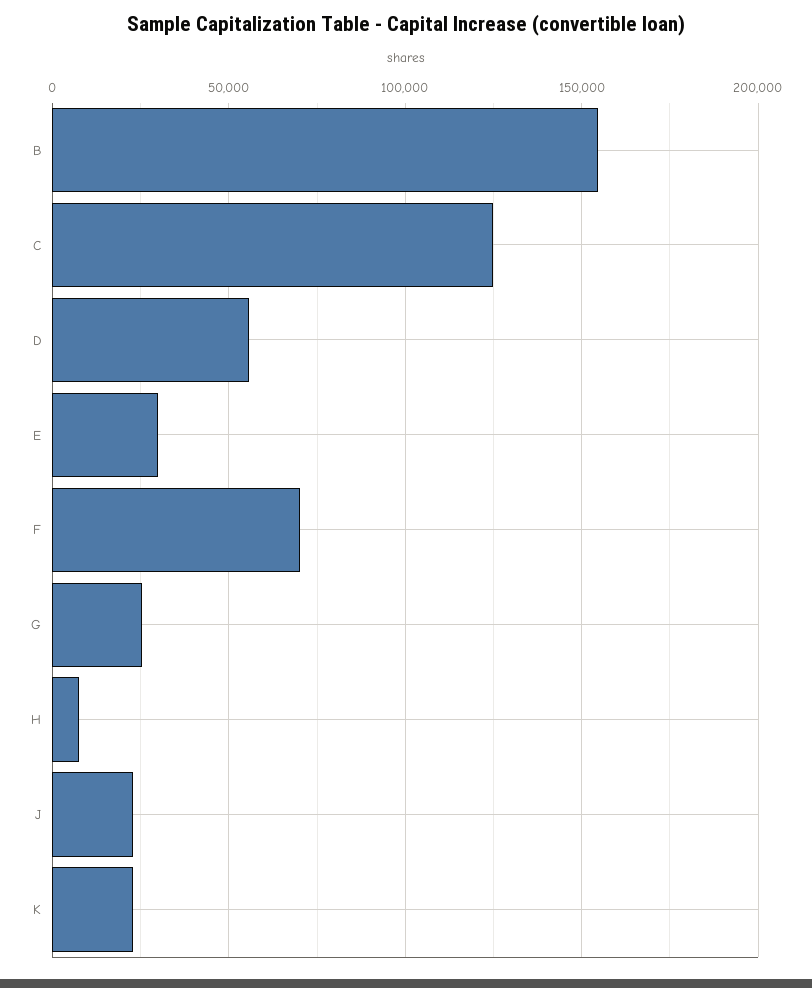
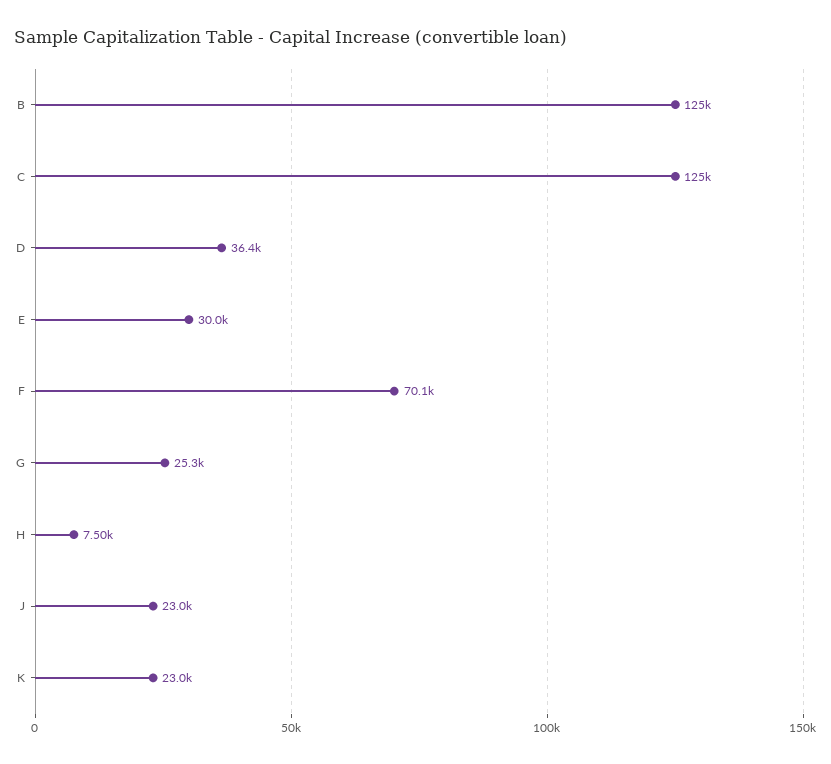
  {
-   "B": 155000,
+   "B": 125000,
    "C": 125000,
-   "D": 55000,
+   "D": 36400,
    "E": 30000,
    "F": 70100,
    "G": 25300,
    "H": 7500,
    "J": 23000,
    "K": 23000
  }

